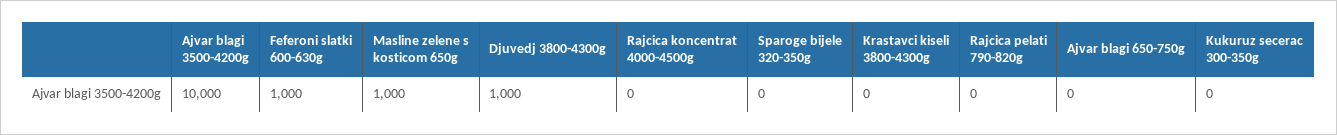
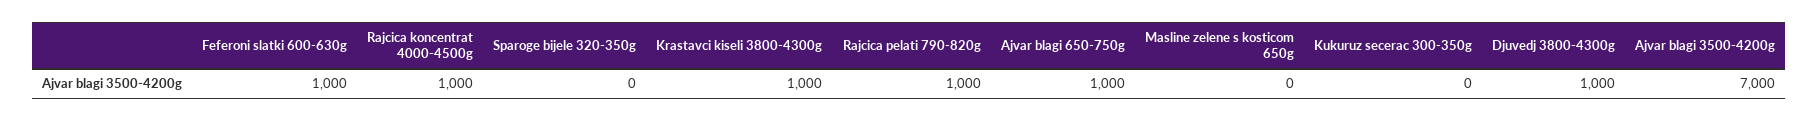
  {
-   "Ajvar blagi 3500-4200g": 10000,
+   "Ajvar blagi 3500-4200g": 7000,
    "Feferoni slatki 600-630g": 1000,
-   "Masline zelene s kosticom 650g": 1000,
+   "Masline zelene s kosticom 650g": 0,
    "Djuvedj 3800-4300g": 1000,
-   "Rajcica koncentrat 4000-4500g": 0,
+   "Rajcica koncentrat 4000-4500g": 1000,
    "Sparoge bijele 320-350g": 0,
-   "Krastavci kiseli 3800-4300g": 0,
+   "Krastavci kiseli 3800-4300g": 1000,
-   "Rajcica pelati 790-820g": 0,
+   "Rajcica pelati 790-820g": 1000,
-   "Ajvar blagi 650-750g": 0,
+   "Ajvar blagi 650-750g": 1000,
    "Kukuruz secerac 300-350g": 0
  }

